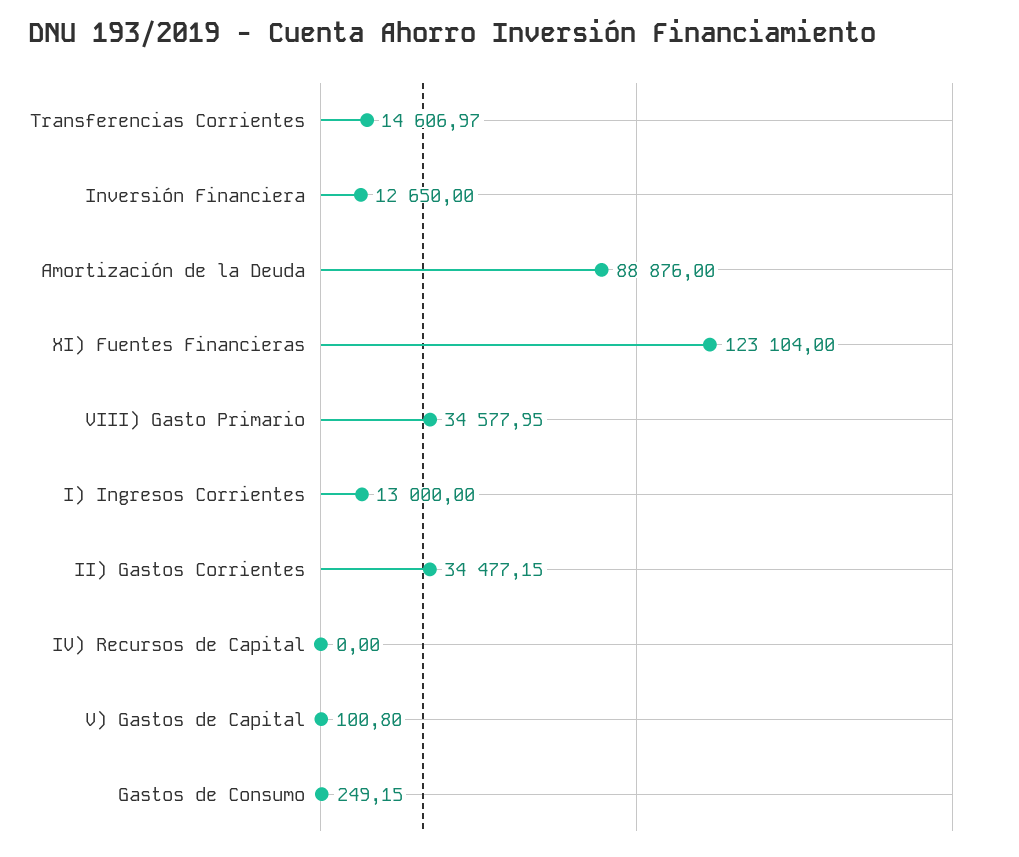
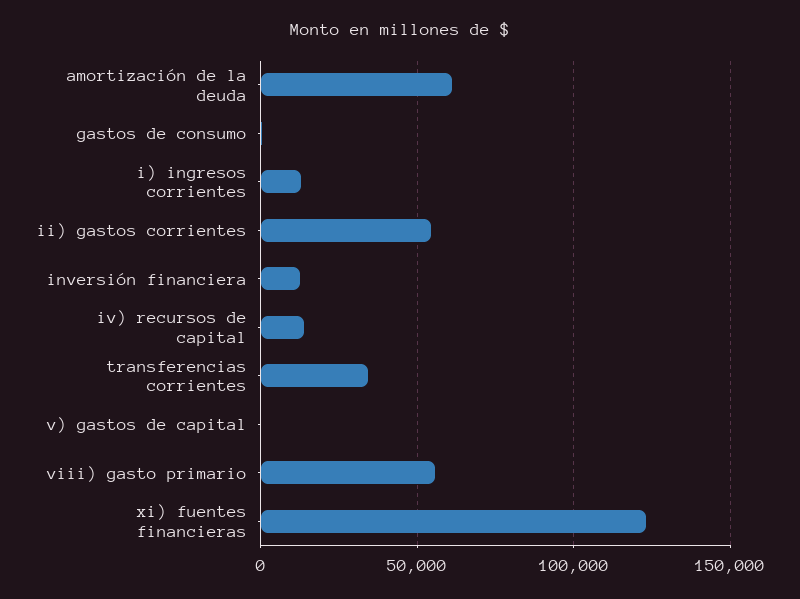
  {
-   "Transferencias Corrientes": 14606.97,
+   "Transferencias Corrientes": 35000,
    "Inversión Financiera": 12650,
-   "Amortización de la Deuda": 88876,
+   "Amortización de la Deuda": 60000,
    "XI) Fuentes Financieras": 123104,
-   "VIII) Gasto Primario": 34577.95,
+   "VIII) Gasto Primario": 55000,
    "I) Ingresos Corrientes": 13000,
-   "II) Gastos Corrientes": 34477.15,
+   "II) Gastos Corrientes": 55000,
-   "IV) Recursos de Capital": 0,
+   "IV) Recursos de Capital": 15000,
    "V) Gastos de Capital": 100.8,
    "Gastos de Consumo": 249.15
  }

